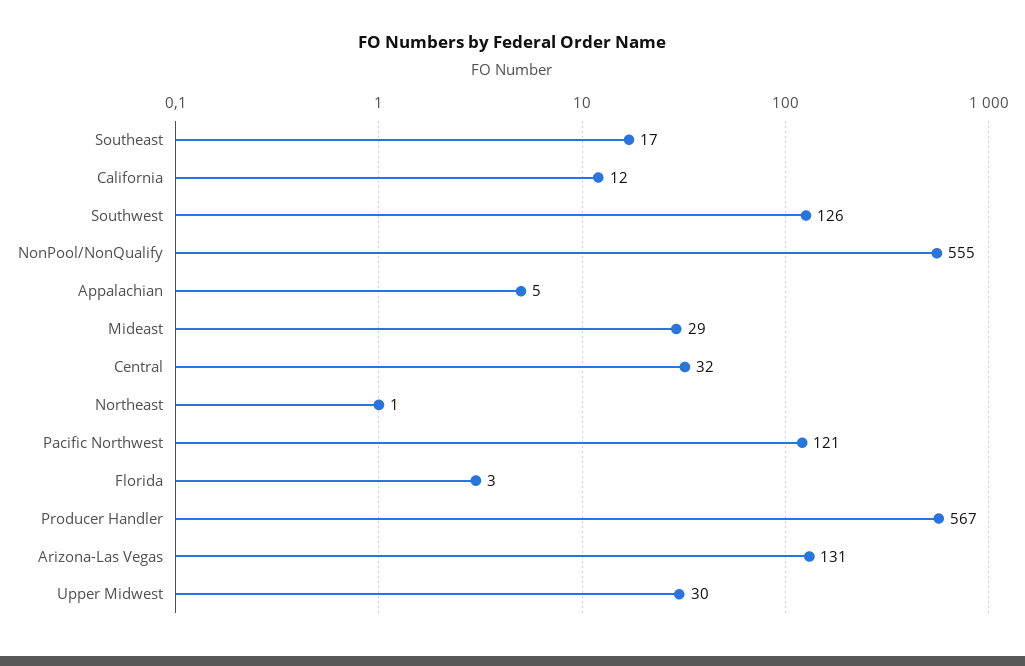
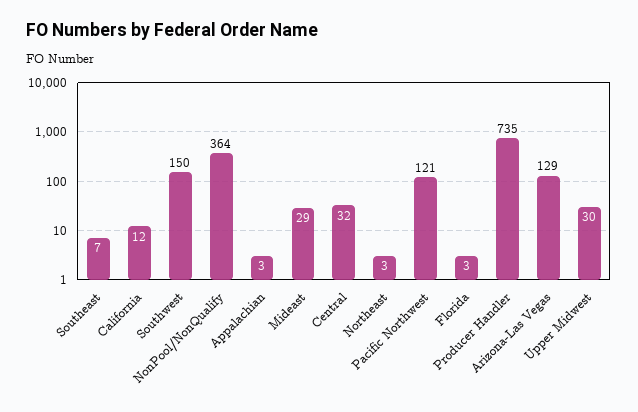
  {
-   "Southeast": 17,
+   "Southeast": 7,
    "California": 12,
-   "Southwest": 126,
+   "Southwest": 150,
-   "NonPool/NonQualify": 555,
+   "NonPool/NonQualify": 364,
-   "Appalachian": 5,
+   "Appalachian": 3,
    "Mideast": 29,
    "Central": 32,
-   "Northeast": 1,
+   "Northeast": 3,
    "Pacific Northwest": 121,
    "Florida": 3,
-   "Producer Handler": 567,
+   "Producer Handler": 735,
-   "Arizona-Las Vegas": 131,
+   "Arizona-Las Vegas": 129,
    "Upper Midwest": 30
  }

